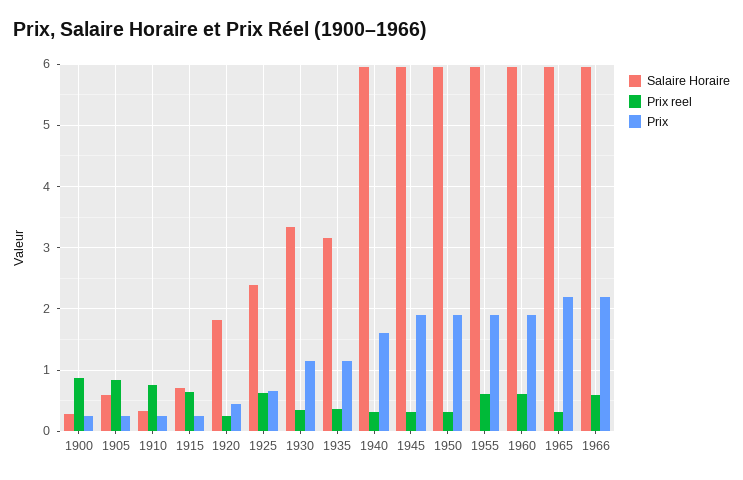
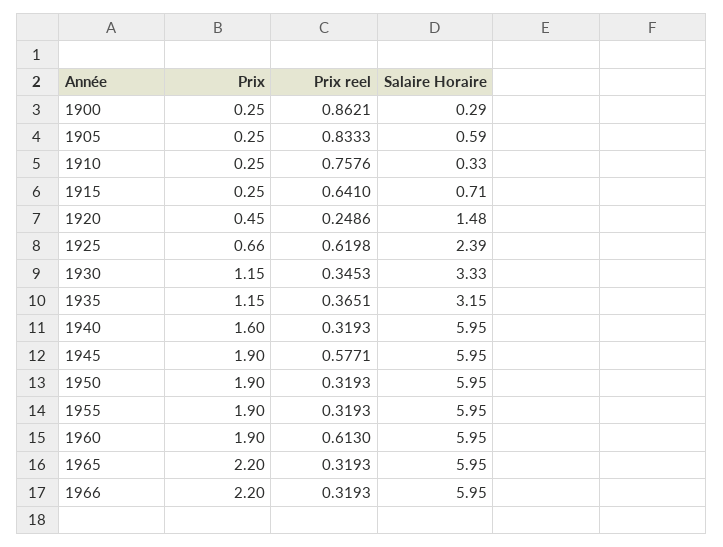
  {
    "Salaire Horaire": {
      "1900": 0.29,
      "1905": 0.59,
      "1910": 0.33,
      "1915": 0.71,
-     "1920": 1.8,
+     "1920": 1.48,
      "1925": 2.39,
      "1930": 3.33,
      "1935": 3.15,
      "1940": 5.95,
      "1945": 5.95,
      "1950": 5.95,
      "1955": 5.95,
      "1960": 5.95,
      "1965": 5.95,
      "1966": 5.95
    },
    "Prix reel": {
      "1900": 0.8621,
      "1905": 0.8333,
      "1910": 0.7576,
      "1915": 0.641,
      "1920": 0.2486,
      "1925": 0.6198,
      "1930": 0.3453,
      "1935": 0.3651,
      "1940": 0.3193,
-     "1945": 0.3,
+     "1945": 0.5771,
      "1950": 0.3193,
-     "1955": 0.6,
+     "1955": 0.3193,
      "1960": 0.613,
      "1965": 0.3193,
-     "1966": 0.6
+     "1966": 0.3193
    },
    "Prix": {
      "1900": 0.25,
      "1905": 0.25,
      "1910": 0.25,
      "1915": 0.25,
      "1920": 0.45,
      "1925": 0.66,
      "1930": 1.15,
      "1935": 1.15,
      "1940": 1.6,
      "1945": 1.9,
      "1950": 1.9,
      "1955": 1.9,
      "1960": 1.9,
      "1965": 2.2,
      "1966": 2.2
    }
  }

